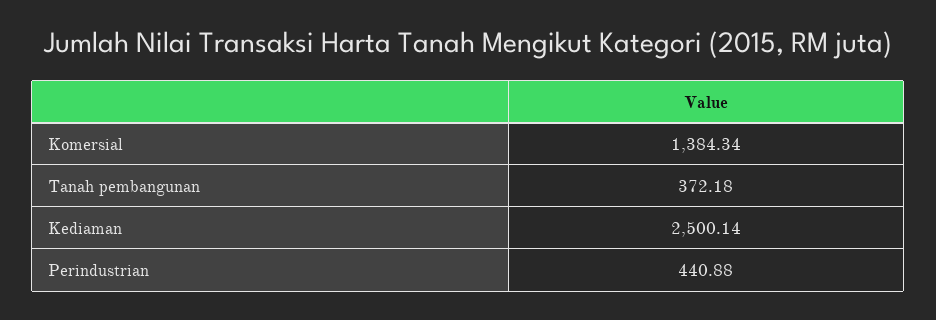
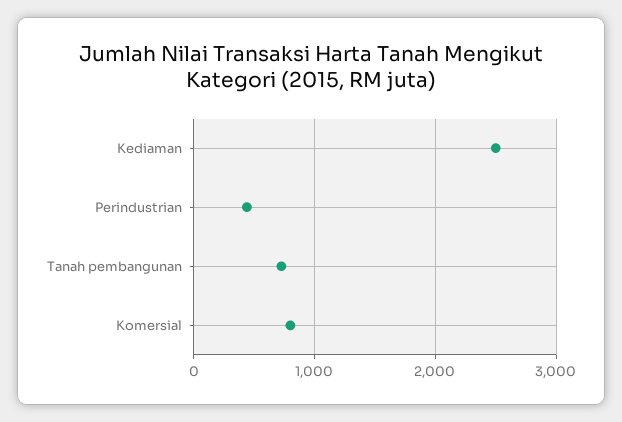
  {
-   "Komersial": 1384.34,
+   "Komersial": 800,
-   "Tanah pembangunan": 372.18,
+   "Tanah pembangunan": 700,
    "Kediaman": 2500.14,
    "Perindustrian": 440.88
  }

